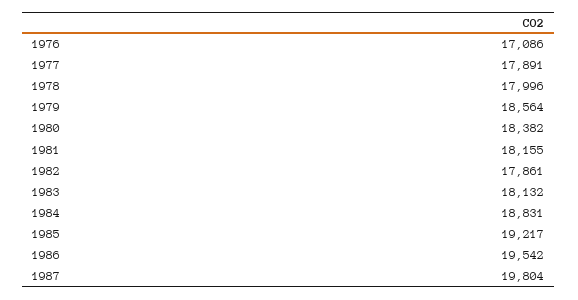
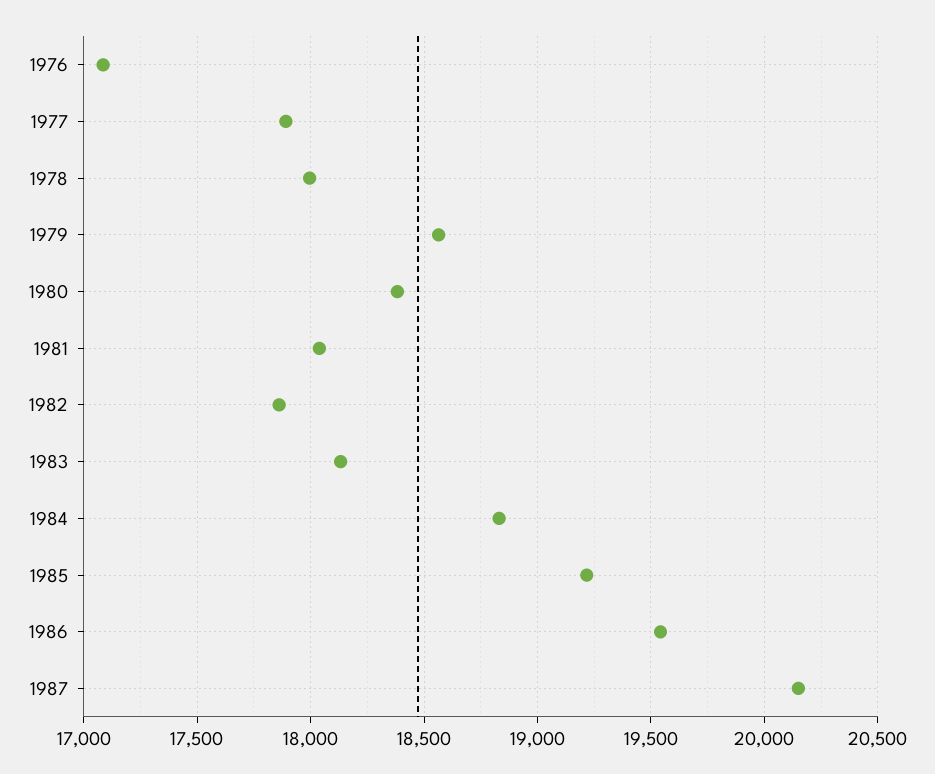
  {
    "1976": 17086,
    "1977": 17891,
    "1978": 17996,
    "1979": 18564,
    "1980": 18382,
-   "1981": 18155,
+   "1981": 18050,
    "1982": 17861,
    "1983": 18132,
    "1984": 18831,
    "1985": 19217,
    "1986": 19542,
-   "1987": 19804
+   "1987": 20150
  }

